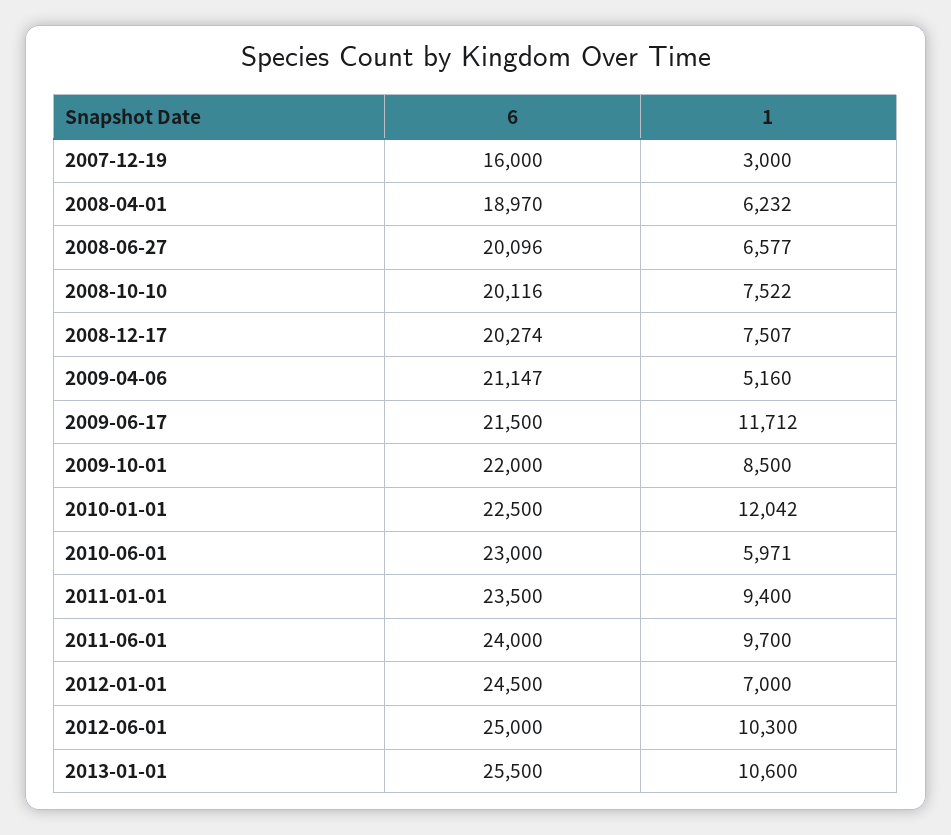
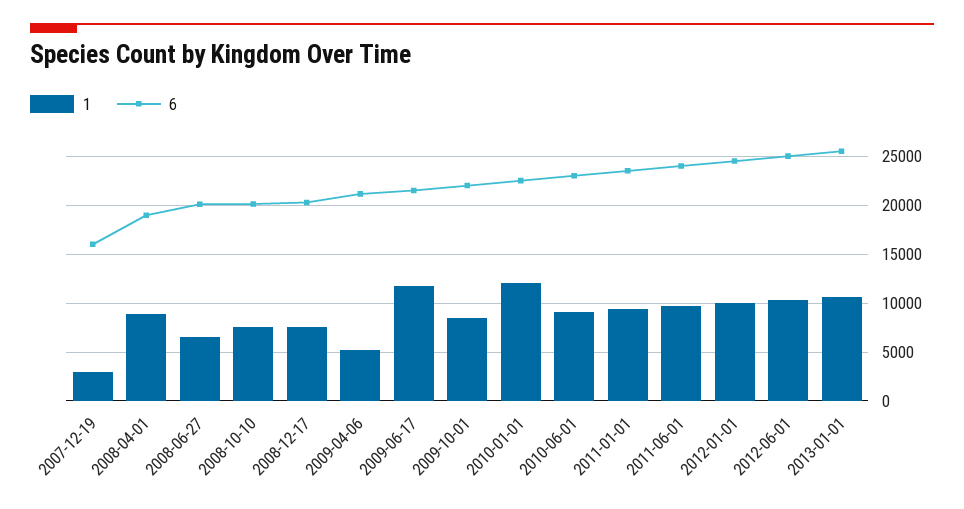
  {
    "6": {
      "2007-12-19": 16000,
      "2008-04-01": 18970,
      "2008-06-27": 20096,
      "2008-10-10": 20116,
      "2008-12-17": 20274,
      "2009-04-06": 21147,
      "2009-06-17": 21500,
      "2009-10-01": 22000,
      "2010-01-01": 22500,
      "2010-06-01": 23000,
      "2011-01-01": 23500,
      "2011-06-01": 24000,
      "2012-01-01": 24500,
      "2012-06-01": 25000,
      "2013-01-01": 25500
    },
    "1": {
      "2007-12-19": 3000,
-     "2008-04-01": 6232,
+     "2008-04-01": 9000,
      "2008-06-27": 6577,
      "2008-10-10": 7522,
      "2008-12-17": 7507,
      "2009-04-06": 5160,
      "2009-06-17": 11712,
      "2009-10-01": 8500,
      "2010-01-01": 12042,
-     "2010-06-01": 5971,
+     "2010-06-01": 9000,
      "2011-01-01": 9400,
      "2011-06-01": 9700,
-     "2012-01-01": 7000,
+     "2012-01-01": 10000,
      "2012-06-01": 10300,
      "2013-01-01": 10600
    }
  }

